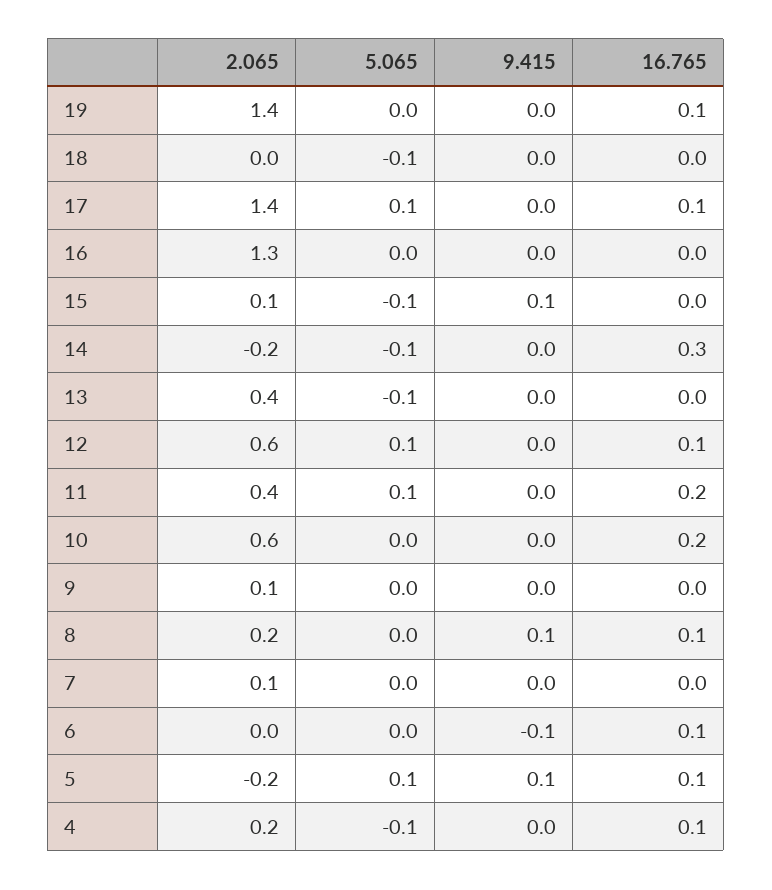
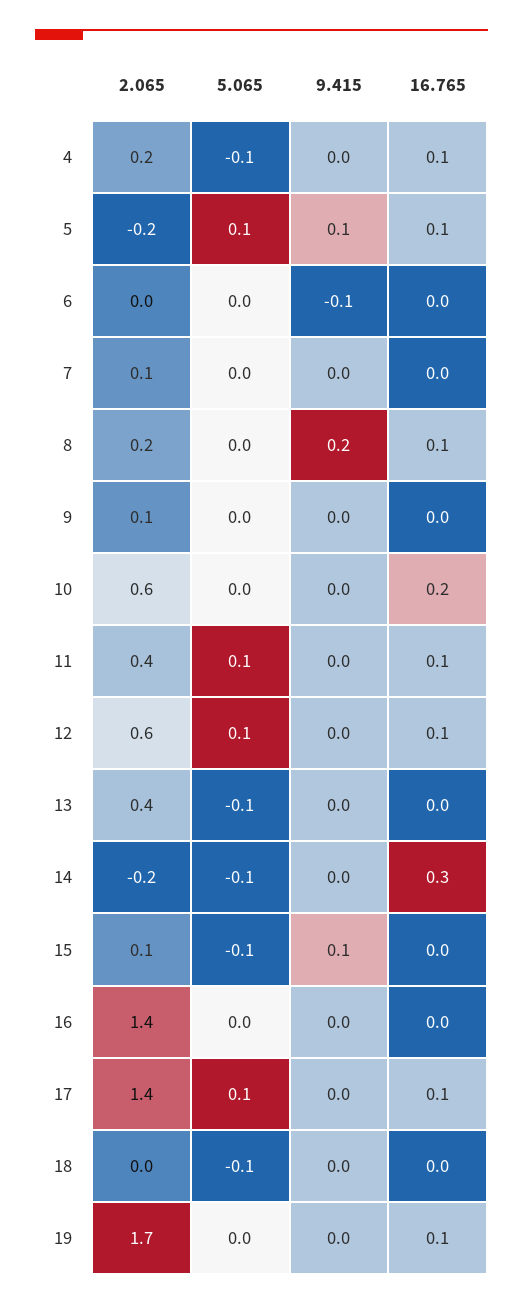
  {
    "2.065": {
-     "19": 1.4,
+     "19": 1.7,
      "18": 0,
      "17": 1.4,
-     "16": 1.3,
+     "16": 1.4,
      "15": 0.1,
      "14": -0.2,
      "13": 0.4,
      "12": 0.6,
      "11": 0.4,
      "10": 0.6,
      "9": 0.1,
      "8": 0.2,
      "7": 0.1,
      "6": 0,
      "5": -0.2,
      "4": 0.2
    },
    "5.065": {
      "19": 0,
      "18": -0.1,
      "17": 0.1,
      "16": 0,
      "15": -0.1,
      "14": -0.1,
      "13": -0.1,
      "12": 0.1,
      "11": 0.1,
      "10": 0,
      "9": 0,
      "8": 0,
      "7": 0,
      "6": 0,
      "5": 0.1,
      "4": -0.1
    },
    "9.415": {
      "19": 0,
      "18": 0,
      "17": 0,
      "16": 0,
      "15": 0.1,
      "14": 0,
      "13": 0,
      "12": 0,
      "11": 0,
      "10": 0,
      "9": 0,
-     "8": 0.1,
+     "8": 0.2,
      "7": 0,
      "6": -0.1,
      "5": 0.1,
      "4": 0
    },
    "16.765": {
      "19": 0.1,
      "18": 0,
      "17": 0.1,
      "16": 0,
      "15": 0,
      "14": 0.3,
      "13": 0,
      "12": 0.1,
-     "11": 0.2,
+     "11": 0.1,
      "10": 0.2,
      "9": 0,
      "8": 0.1,
      "7": 0,
-     "6": 0.1,
+     "6": 0,
      "5": 0.1,
      "4": 0.1
    }
  }

